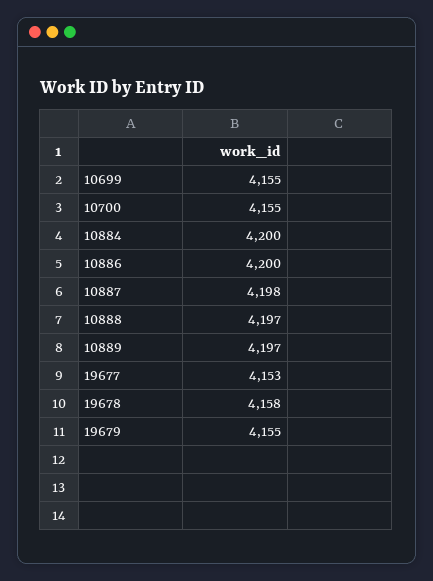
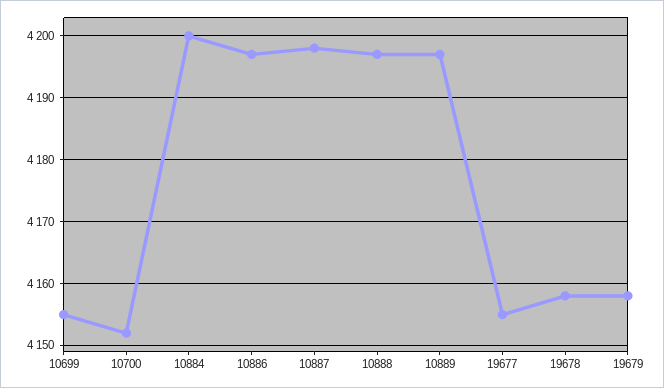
  {
    "10699": 4155,
-   "10700": 4155,
+   "10700": 4152,
    "10884": 4200,
-   "10886": 4200,
+   "10886": 4197,
    "10887": 4198,
    "10888": 4197,
    "10889": 4197,
-   "19677": 4153,
+   "19677": 4155,
    "19678": 4158,
-   "19679": 4155
+   "19679": 4158
  }

